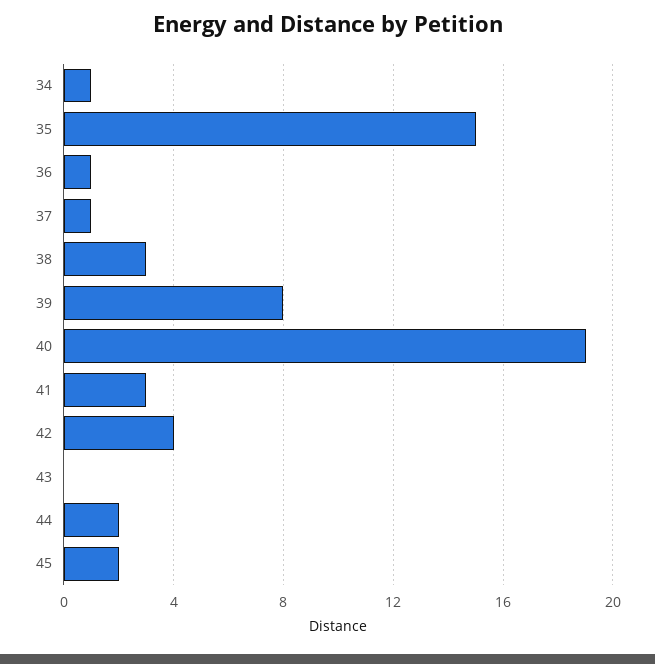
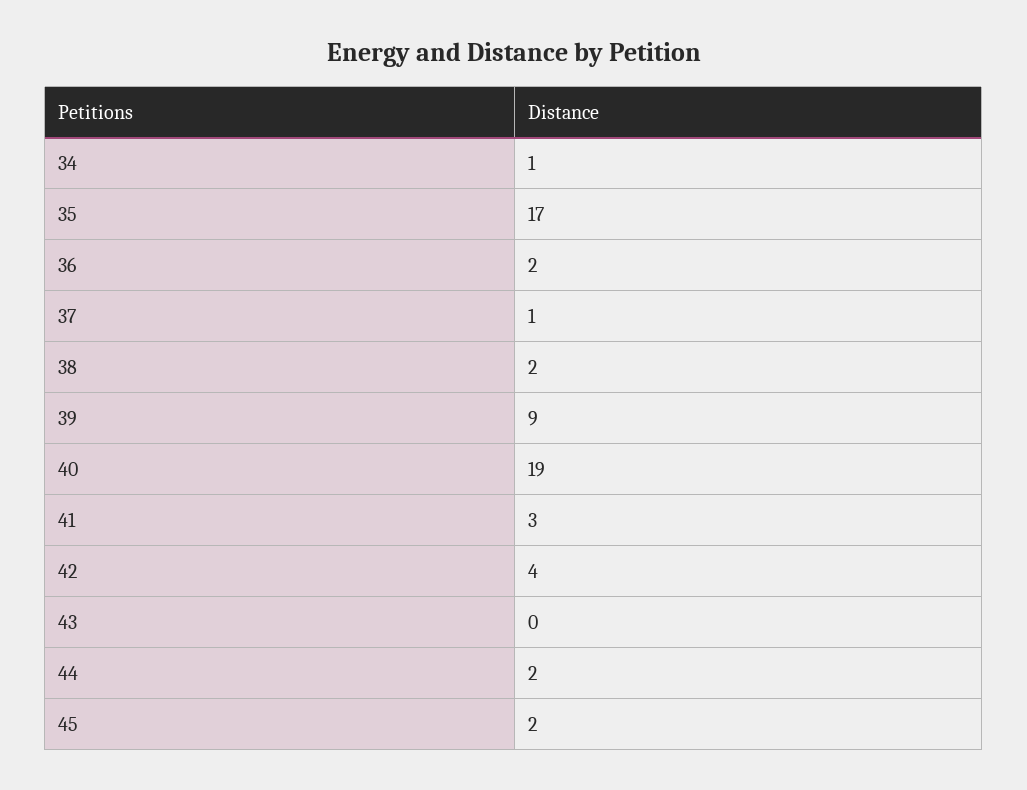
  {
    "34": 1,
-   "35": 15,
+   "35": 17,
-   "36": 1,
+   "36": 2,
    "37": 1,
-   "38": 3,
+   "38": 2,
-   "39": 8,
+   "39": 9,
    "40": 19,
    "41": 3,
    "42": 4,
    "43": 0,
    "44": 2,
    "45": 2
  }

